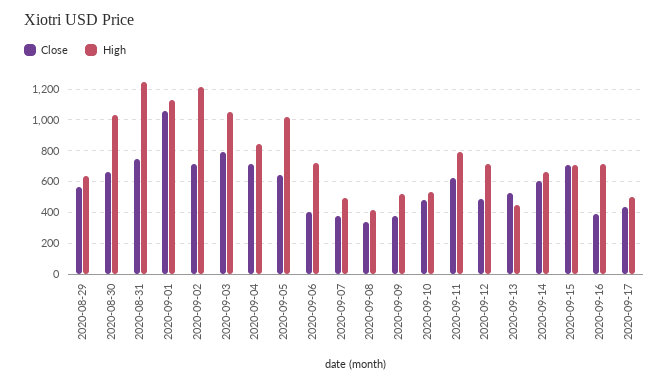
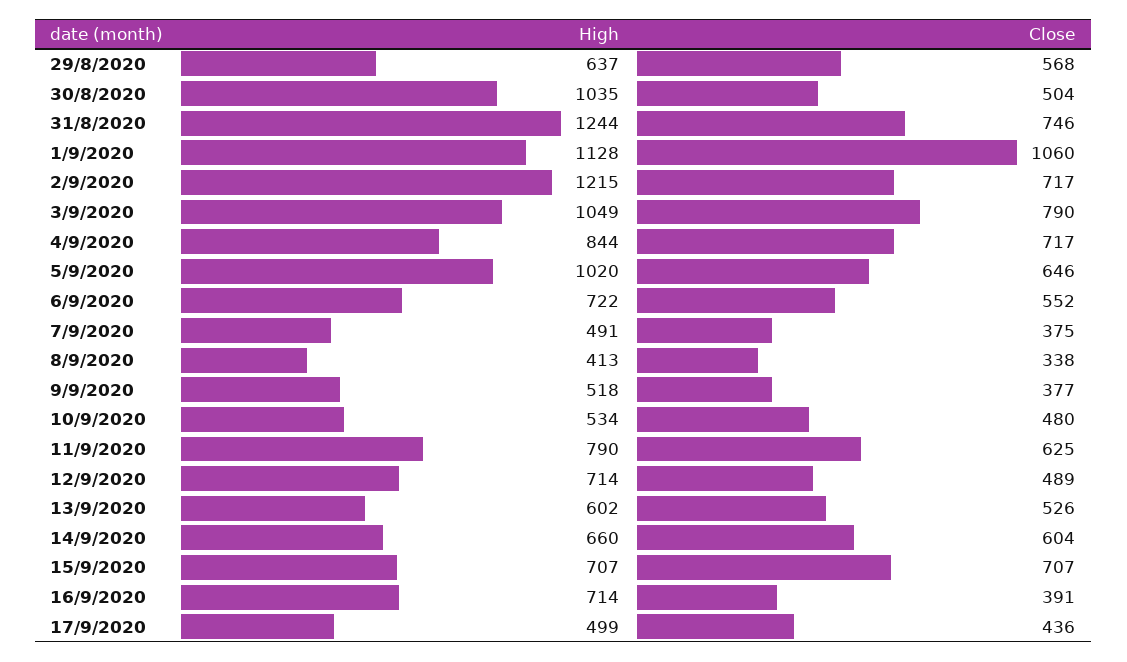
  {
    "Close": {
      "2020-08-29": 568,
-     "2020-08-30": 650,
+     "2020-08-30": 504,
      "2020-08-31": 746,
      "2020-09-01": 1060,
      "2020-09-02": 717,
      "2020-09-03": 790,
      "2020-09-04": 717,
      "2020-09-05": 646,
-     "2020-09-06": 400,
+     "2020-09-06": 552,
      "2020-09-07": 375,
      "2020-09-08": 338,
      "2020-09-09": 377,
      "2020-09-10": 480,
      "2020-09-11": 625,
      "2020-09-12": 489,
      "2020-09-13": 526,
      "2020-09-14": 604,
      "2020-09-15": 707,
      "2020-09-16": 391,
      "2020-09-17": 436
    },
    "High": {
      "2020-08-29": 637,
      "2020-08-30": 1035,
      "2020-08-31": 1244,
      "2020-09-01": 1128,
      "2020-09-02": 1215,
      "2020-09-03": 1049,
      "2020-09-04": 844,
      "2020-09-05": 1020,
      "2020-09-06": 722,
      "2020-09-07": 491,
      "2020-09-08": 413,
      "2020-09-09": 518,
      "2020-09-10": 534,
      "2020-09-11": 790,
      "2020-09-12": 714,
-     "2020-09-13": 450,
+     "2020-09-13": 602,
      "2020-09-14": 660,
      "2020-09-15": 707,
      "2020-09-16": 714,
      "2020-09-17": 499
    }
  }

